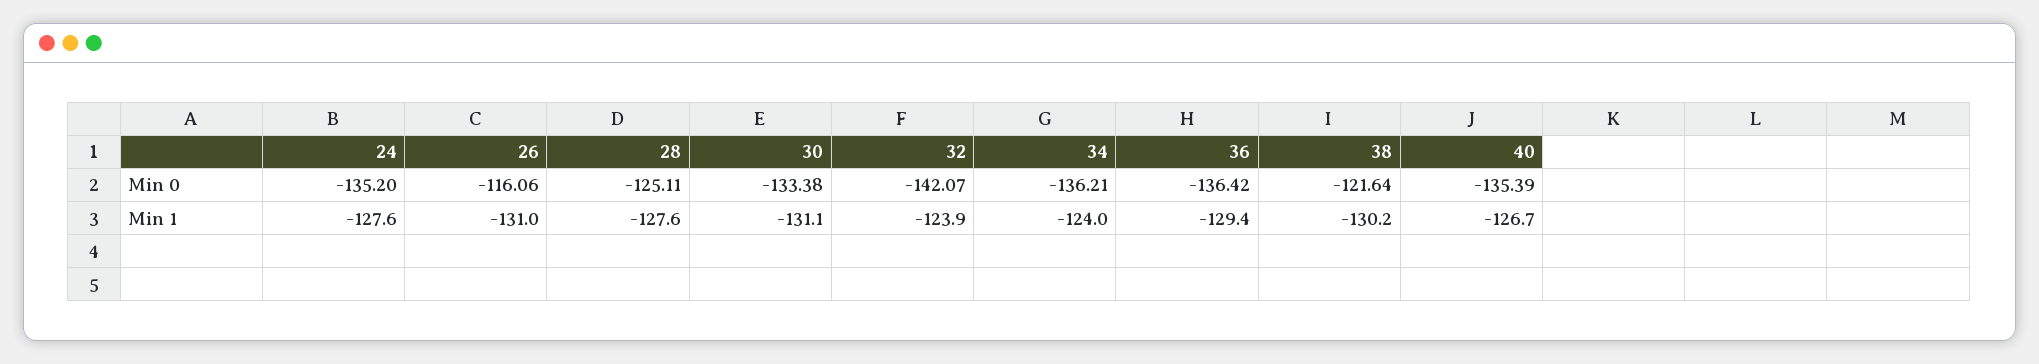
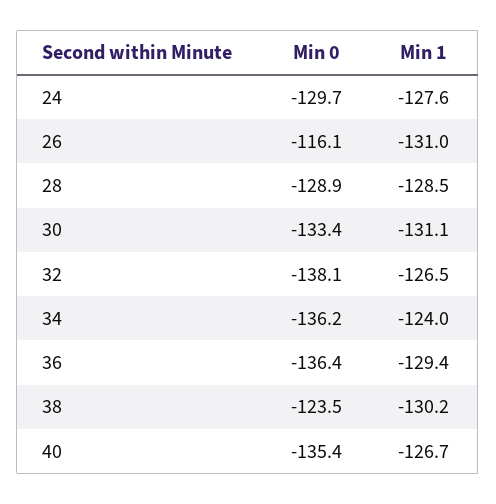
  {
    "24": {
-     "Min 0": -135.2,
+     "Min 0": -129.7,
      "Min 1": -127.6
    },
    "26": {
      "Min 0": -116.06,
      "Min 1": -131
    },
    "28": {
-     "Min 0": -125.11,
+     "Min 0": -128.9,
-     "Min 1": -127.6
+     "Min 1": -128.5
    },
    "30": {
      "Min 0": -133.38,
      "Min 1": -131.1
    },
    "32": {
-     "Min 0": -142.07,
+     "Min 0": -138.1,
-     "Min 1": -123.9
+     "Min 1": -126.5
    },
    "34": {
      "Min 0": -136.21,
      "Min 1": -124
    },
    "36": {
      "Min 0": -136.42,
      "Min 1": -129.4
    },
    "38": {
-     "Min 0": -121.64,
+     "Min 0": -123.5,
      "Min 1": -130.2
    },
    "40": {
      "Min 0": -135.39,
      "Min 1": -126.7
    }
  }

